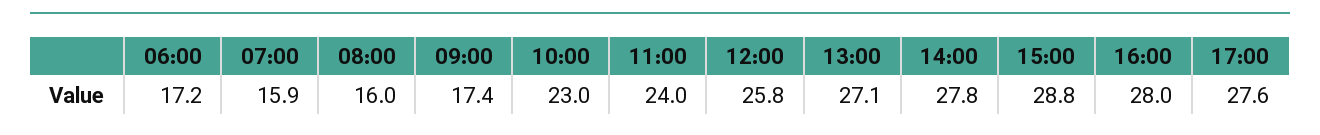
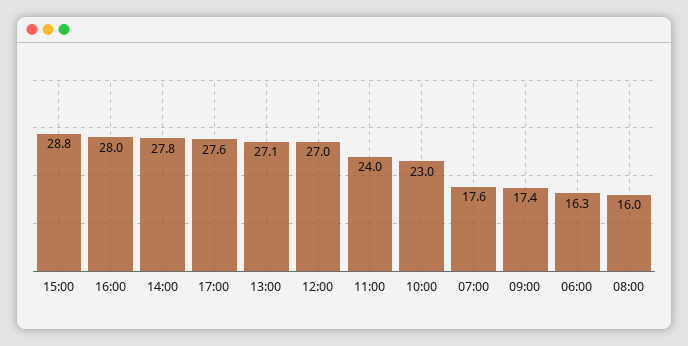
  {
-   "06:00": 17.2,
+   "06:00": 16.3,
-   "07:00": 15.9,
+   "07:00": 17.6,
    "08:00": 16,
    "09:00": 17.4,
    "10:00": 23,
    "11:00": 24,
-   "12:00": 25.8,
+   "12:00": 27,
    "13:00": 27.1,
    "14:00": 27.8,
    "15:00": 28.8,
    "16:00": 28,
    "17:00": 27.6
  }

